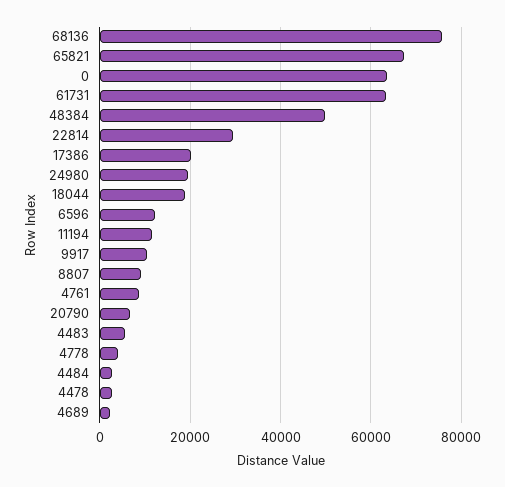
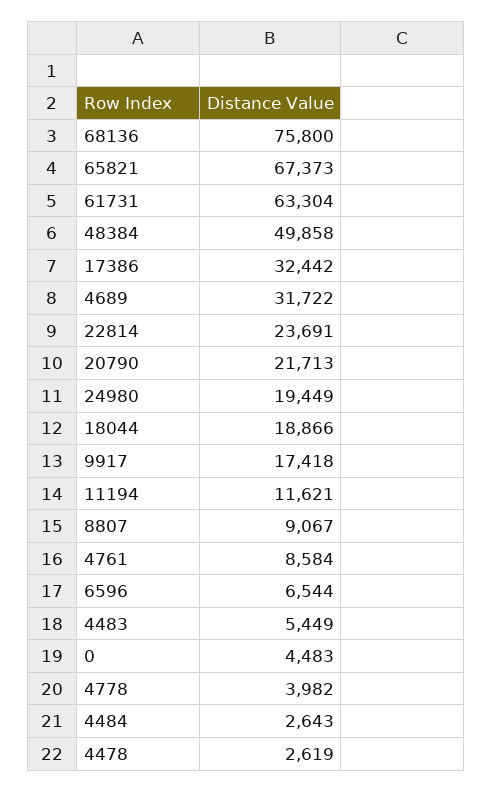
  {
    "68136": 75800,
    "65821": 67373,
-   "0": 64000,
+   "0": 4483,
    "61731": 63304,
    "48384": 49858,
-   "22814": 30000,
+   "22814": 23691,
-   "17386": 20000,
+   "17386": 32442,
    "24980": 19449,
    "18044": 18866,
-   "6596": 12000,
+   "6596": 6544,
    "11194": 11621,
-   "9917": 10000,
+   "9917": 17418,
    "8807": 9067,
    "4761": 8584,
-   "20790": 6000,
+   "20790": 21713,
    "4483": 5449,
    "4778": 3982,
    "4484": 2643,
    "4478": 2619,
-   "4689": 2000
+   "4689": 31722
  }

